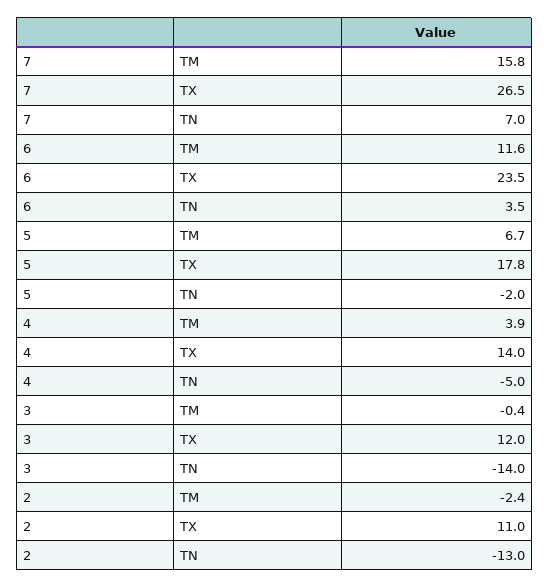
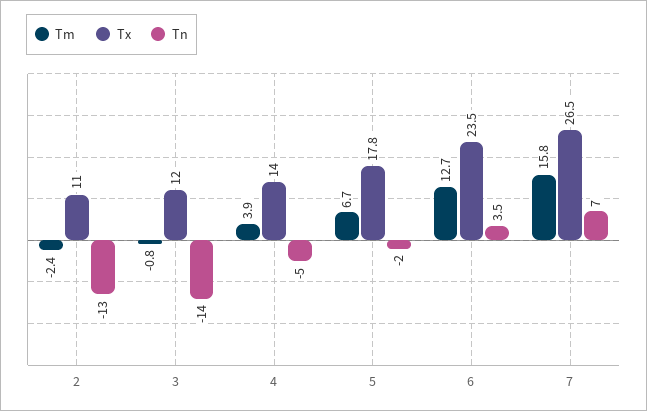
  {
    "TM": {
      "7": 15.8,
-     "6": 11.6,
+     "6": 12.7,
      "5": 6.7,
      "4": 3.9,
-     "3": -0.4,
+     "3": -0.8,
      "2": -2.4
    },
    "TX": {
      "7": 26.5,
      "6": 23.5,
      "5": 17.8,
      "4": 14,
      "3": 12,
      "2": 11
    },
    "TN": {
      "7": 7,
      "6": 3.5,
      "5": -2,
      "4": -5,
      "3": -14,
      "2": -13
    }
  }

